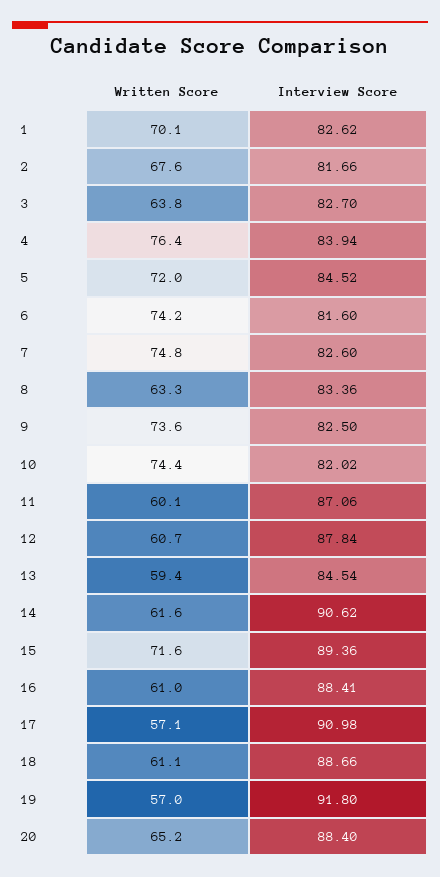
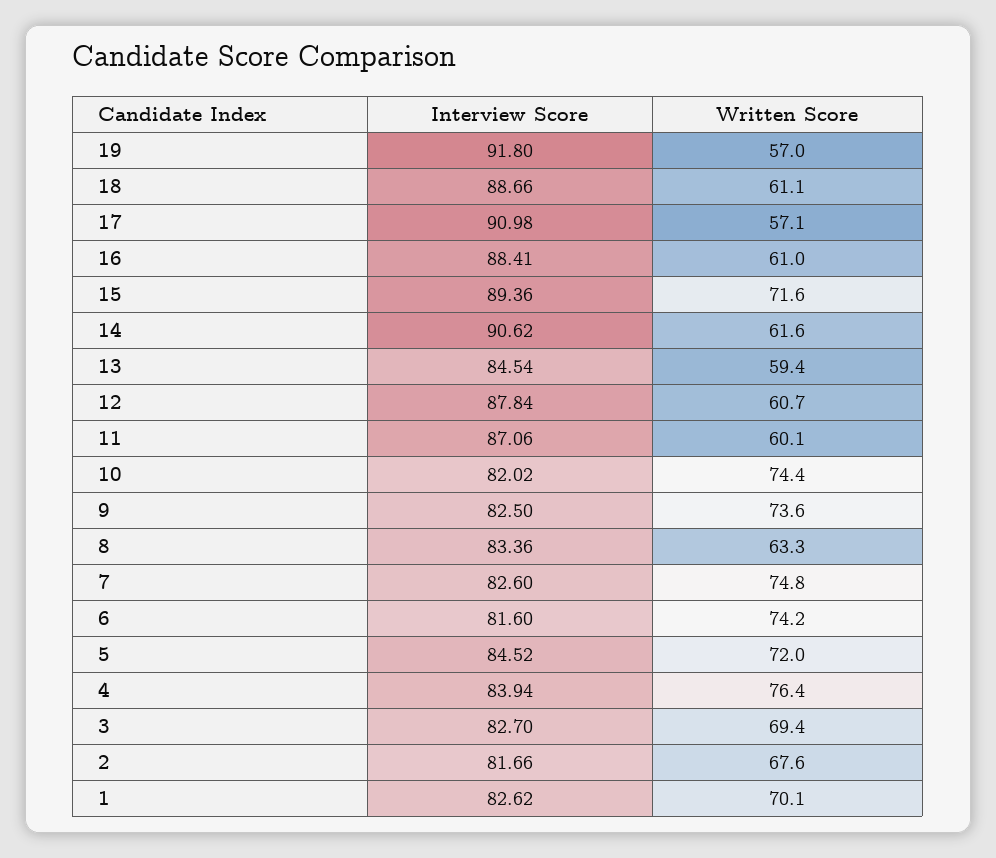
  {
    "Written Score": {
      "1": 70.1,
      "2": 67.6,
-     "3": 63.8,
+     "3": 69.4,
      "4": 76.4,
      "5": 72,
      "6": 74.2,
      "7": 74.8,
      "8": 63.3,
      "9": 73.6,
      "10": 74.4,
      "11": 60.1,
      "12": 60.7,
      "13": 59.4,
      "14": 61.6,
      "15": 71.6,
      "16": 61,
      "17": 57.1,
      "18": 61.1,
-     "19": 57,
+     "19": 57
-     "20": 65.2
    },
    "Interview Score": {
      "1": 82.62,
      "2": 81.66,
      "3": 82.7,
      "4": 83.94,
      "5": 84.52,
      "6": 81.6,
      "7": 82.6,
      "8": 83.36,
      "9": 82.5,
      "10": 82.02,
      "11": 87.06,
      "12": 87.84,
      "13": 84.54,
      "14": 90.62,
      "15": 89.36,
      "16": 88.41,
      "17": 90.98,
      "18": 88.66,
-     "19": 91.8,
+     "19": 91.8
-     "20": 88.4
    }
  }

